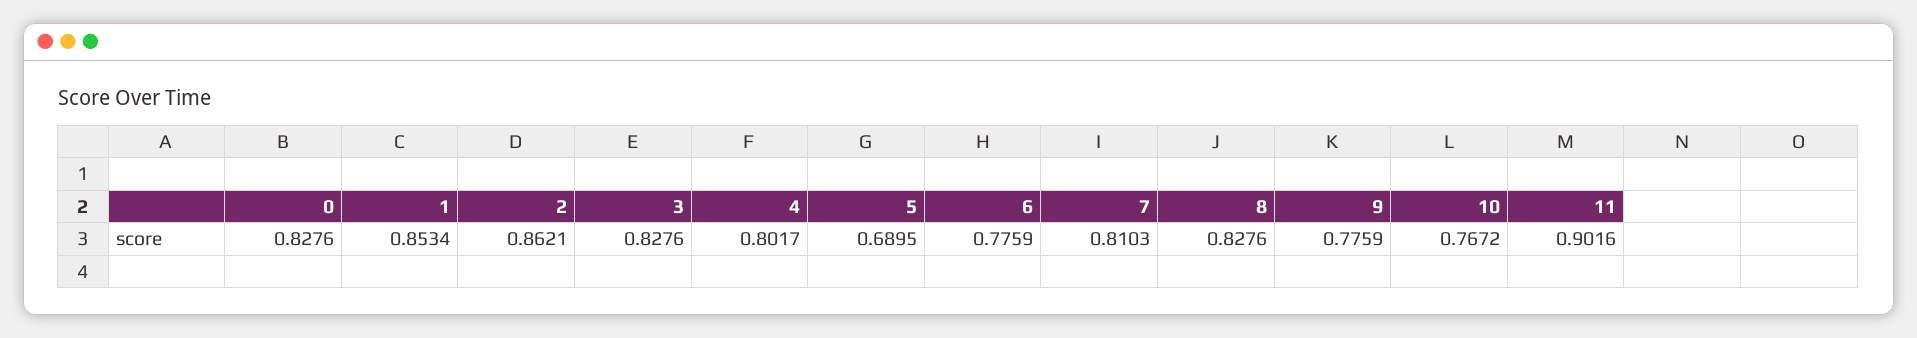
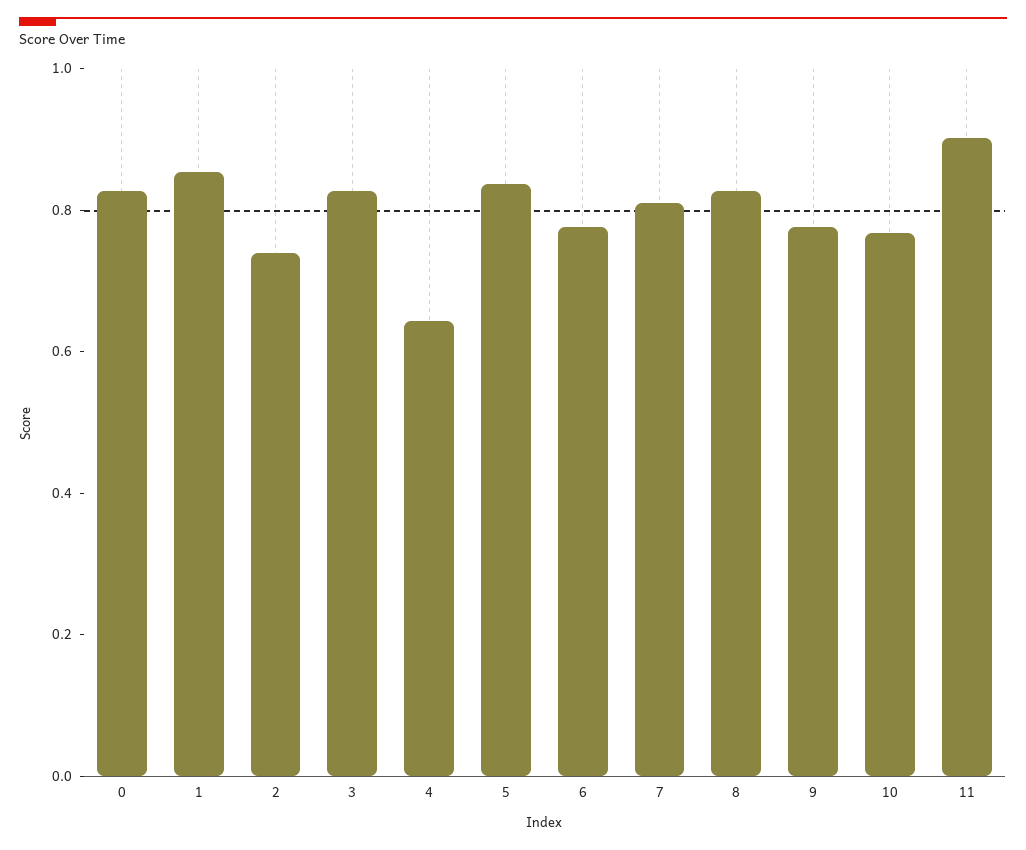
  {
    "0": 0.8276,
    "1": 0.8534,
-   "2": 0.8621,
+   "2": 0.75,
    "3": 0.8276,
-   "4": 0.8017,
+   "4": 0.65,
-   "5": 0.6895,
+   "5": 0.85,
    "6": 0.7759,
    "7": 0.8103,
    "8": 0.8276,
    "9": 0.7759,
    "10": 0.7672,
    "11": 0.9016
  }

